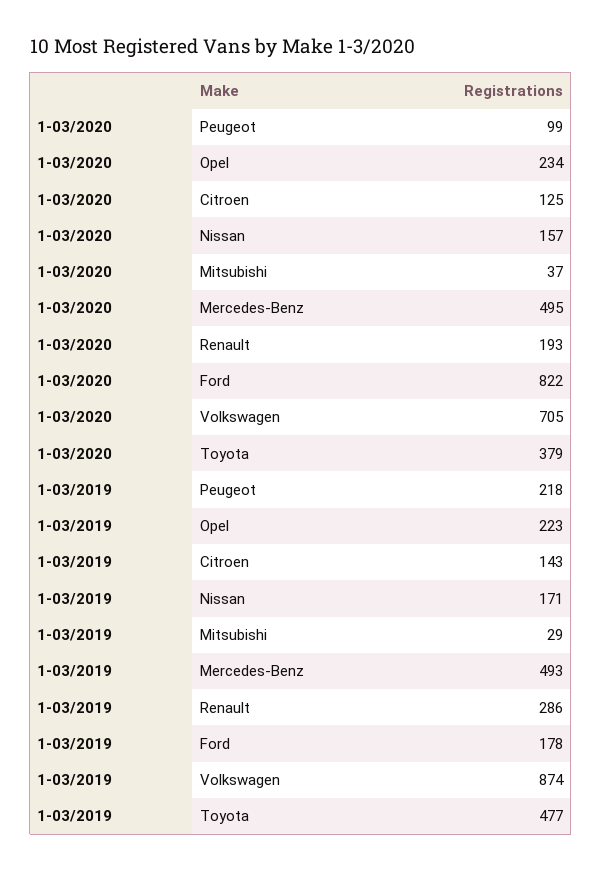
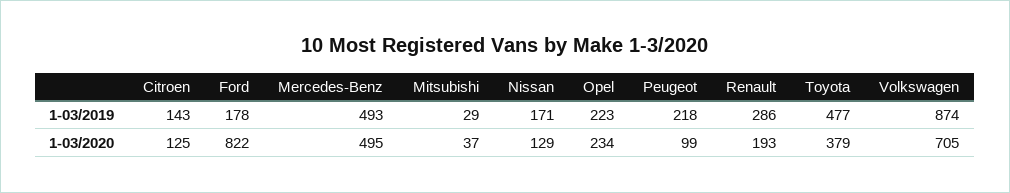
  {
    "1-03/2020": {
      "Peugeot": 99,
      "Opel": 234,
      "Citroen": 125,
-     "Nissan": 157,
+     "Nissan": 129,
      "Mitsubishi": 37,
      "Mercedes-Benz": 495,
      "Renault": 193,
      "Ford": 822,
      "Volkswagen": 705,
      "Toyota": 379
    },
    "1-03/2019": {
      "Peugeot": 218,
      "Opel": 223,
      "Citroen": 143,
      "Nissan": 171,
      "Mitsubishi": 29,
      "Mercedes-Benz": 493,
      "Renault": 286,
      "Ford": 178,
      "Volkswagen": 874,
      "Toyota": 477
    }
  }

